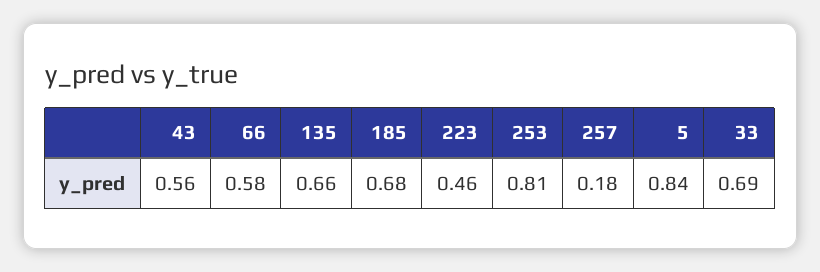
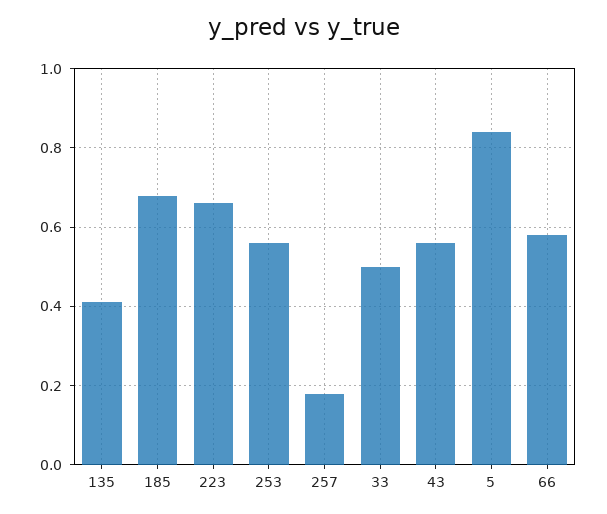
  {
    "43": 0.56,
    "66": 0.58,
-   "135": 0.66,
+   "135": 0.4,
    "185": 0.68,
-   "223": 0.46,
+   "223": 0.65,
-   "253": 0.81,
+   "253": 0.55,
    "257": 0.18,
    "5": 0.84,
-   "33": 0.69
+   "33": 0.5
  }

